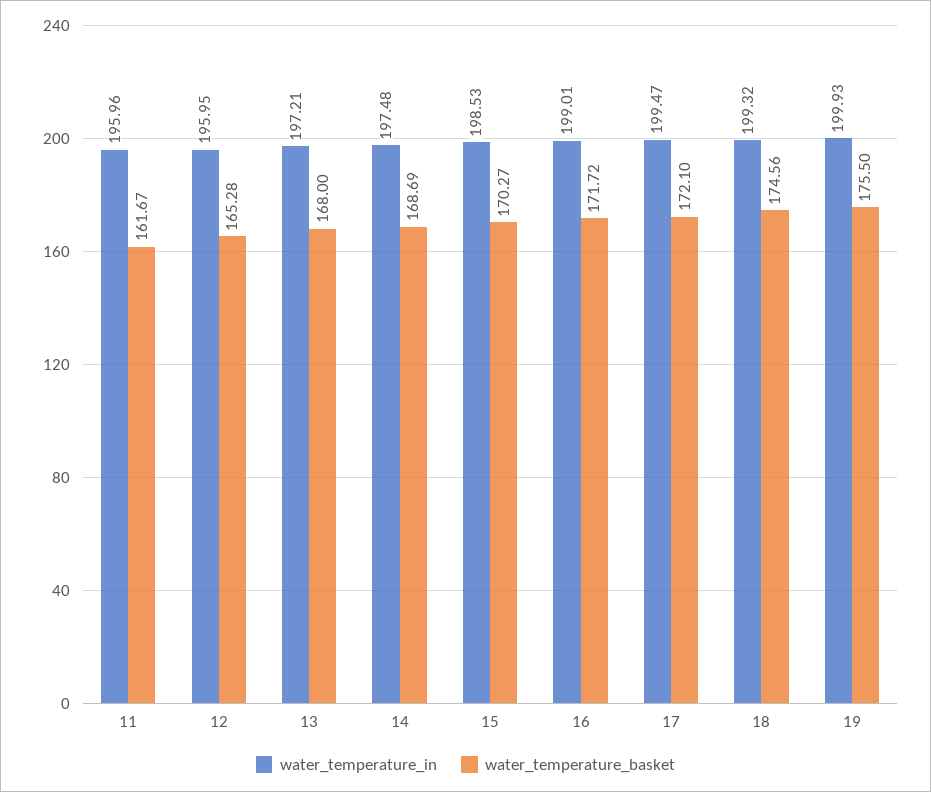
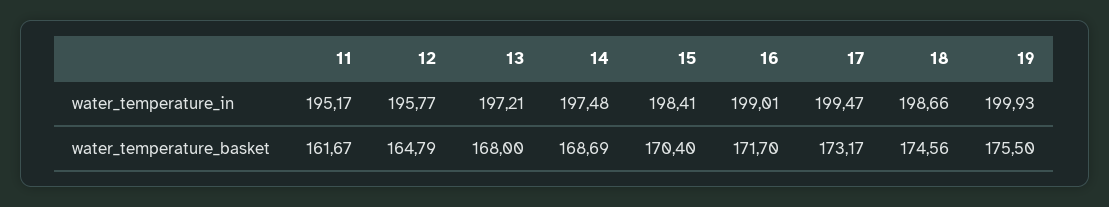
  {
    "water_temperature_in": {
-     "11": 195.96,
+     "11": 195.17,
-     "12": 195.95,
+     "12": 195.77,
      "13": 197.21,
      "14": 197.48,
-     "15": 198.53,
+     "15": 198.41,
      "16": 199.01,
      "17": 199.47,
-     "18": 199.32,
+     "18": 198.66,
      "19": 199.93
    },
    "water_temperature_basket": {
      "11": 161.67,
-     "12": 165.28,
+     "12": 164.79,
      "13": 168,
      "14": 168.69,
-     "15": 170.27,
+     "15": 170.4,
-     "16": 171.72,
+     "16": 171.7,
-     "17": 172.1,
+     "17": 173.17,
      "18": 174.56,
      "19": 175.5
    }
  }

